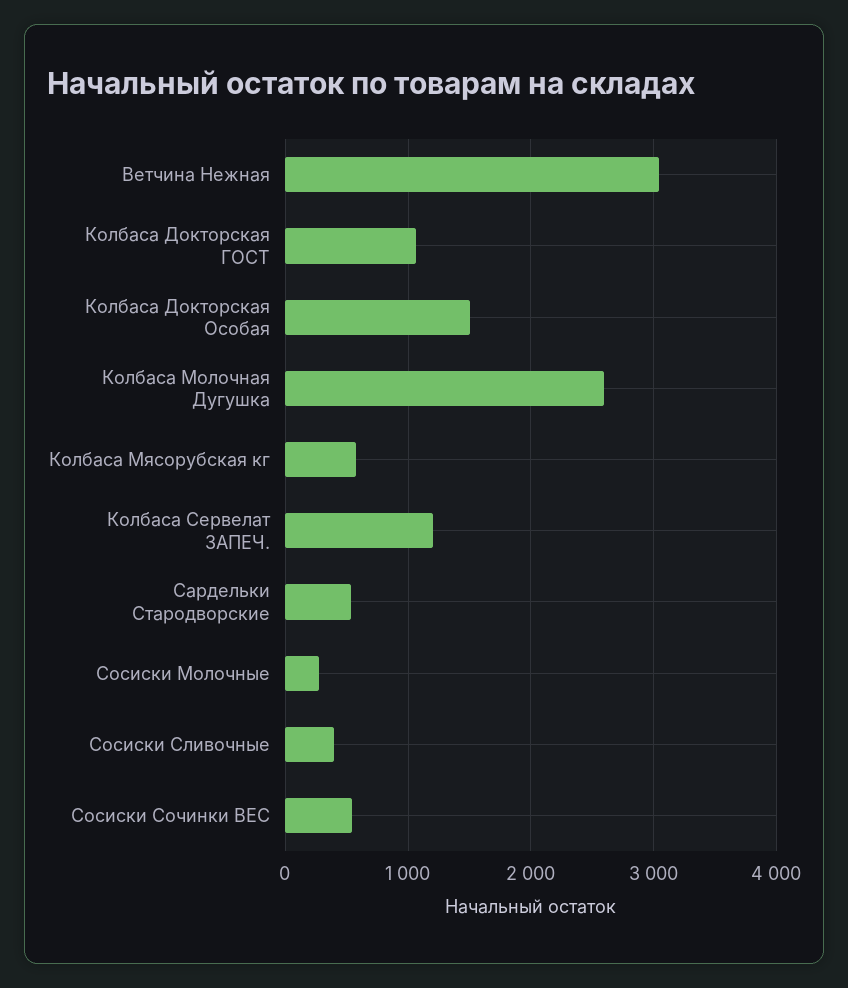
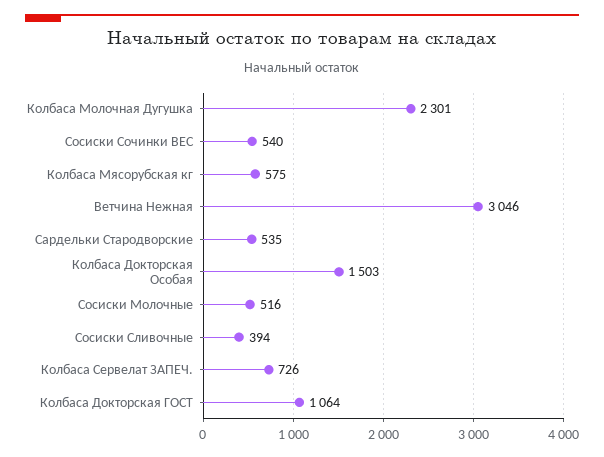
  {
    "Ветчина Нежная": 3046,
    "Колбаса Докторская ГОСТ": 1064,
    "Колбаса Докторская Особая": 1503,
-   "Колбаса Молочная Дугушка": 2600,
+   "Колбаса Молочная Дугушка": 2301,
    "Колбаса Мясорубская кг": 575,
-   "Колбаса Сервелат ЗАПЕЧ.": 1200,
+   "Колбаса Сервелат ЗАПЕЧ.": 726,
    "Сардельки Стародворские": 535,
-   "Сосиски Молочные": 300,
+   "Сосиски Молочные": 516,
    "Сосиски Сливочные": 394,
    "Сосиски Сочинки ВЕС": 540
  }

